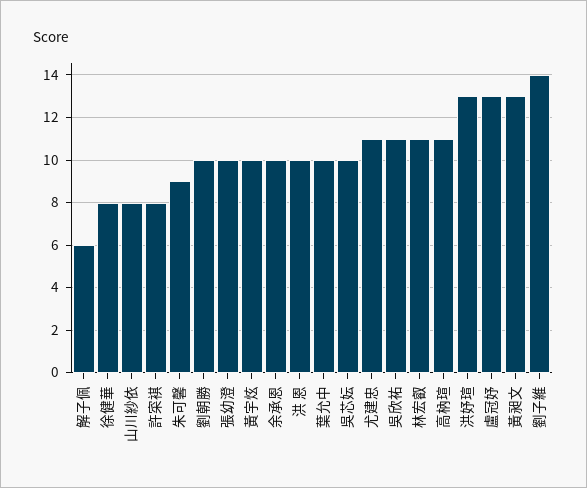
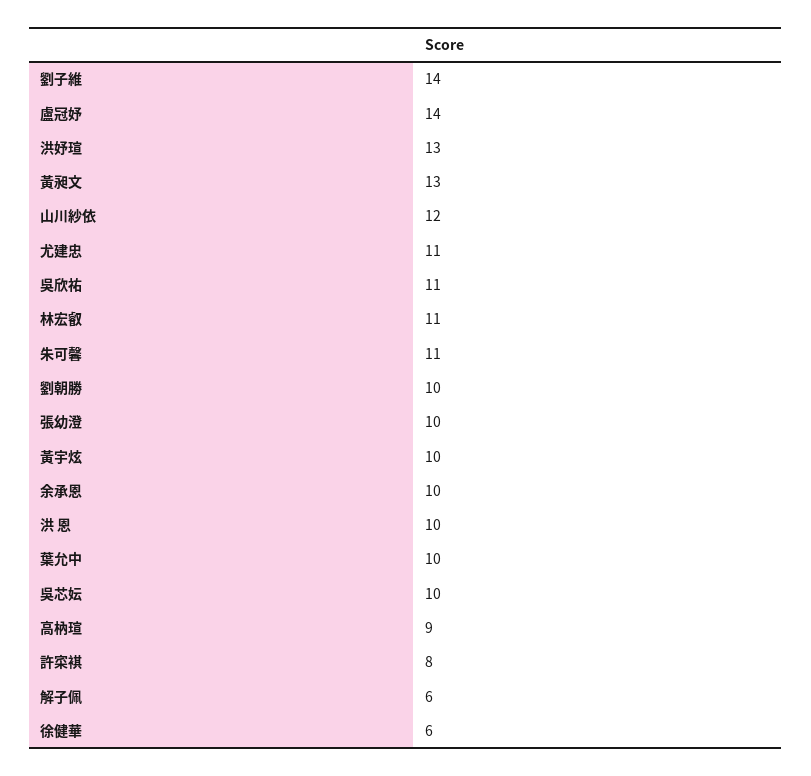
  {
    "解子佩": 6,
-   "徐健華": 8,
+   "徐健華": 6,
-   "山川紗依": 8,
+   "山川紗依": 12,
    "許寀褀": 8,
-   "朱可馨": 9,
+   "朱可馨": 11,
    "劉朝勝": 10,
    "張幼澄": 10,
    "黃宇炫": 10,
    "余承恩": 10,
    "洪 恩": 10,
    "葉允中": 10,
    "吳芯妘": 10,
    "尤建忠": 11,
    "吳欣祐": 11,
    "林宏叡": 11,
-   "高枘瑄": 11,
+   "高枘瑄": 9,
    "洪妤瑄": 13,
-   "盧冠妤": 13,
+   "盧冠妤": 14,
    "黃昶文": 13,
    "劉子維": 14
  }

